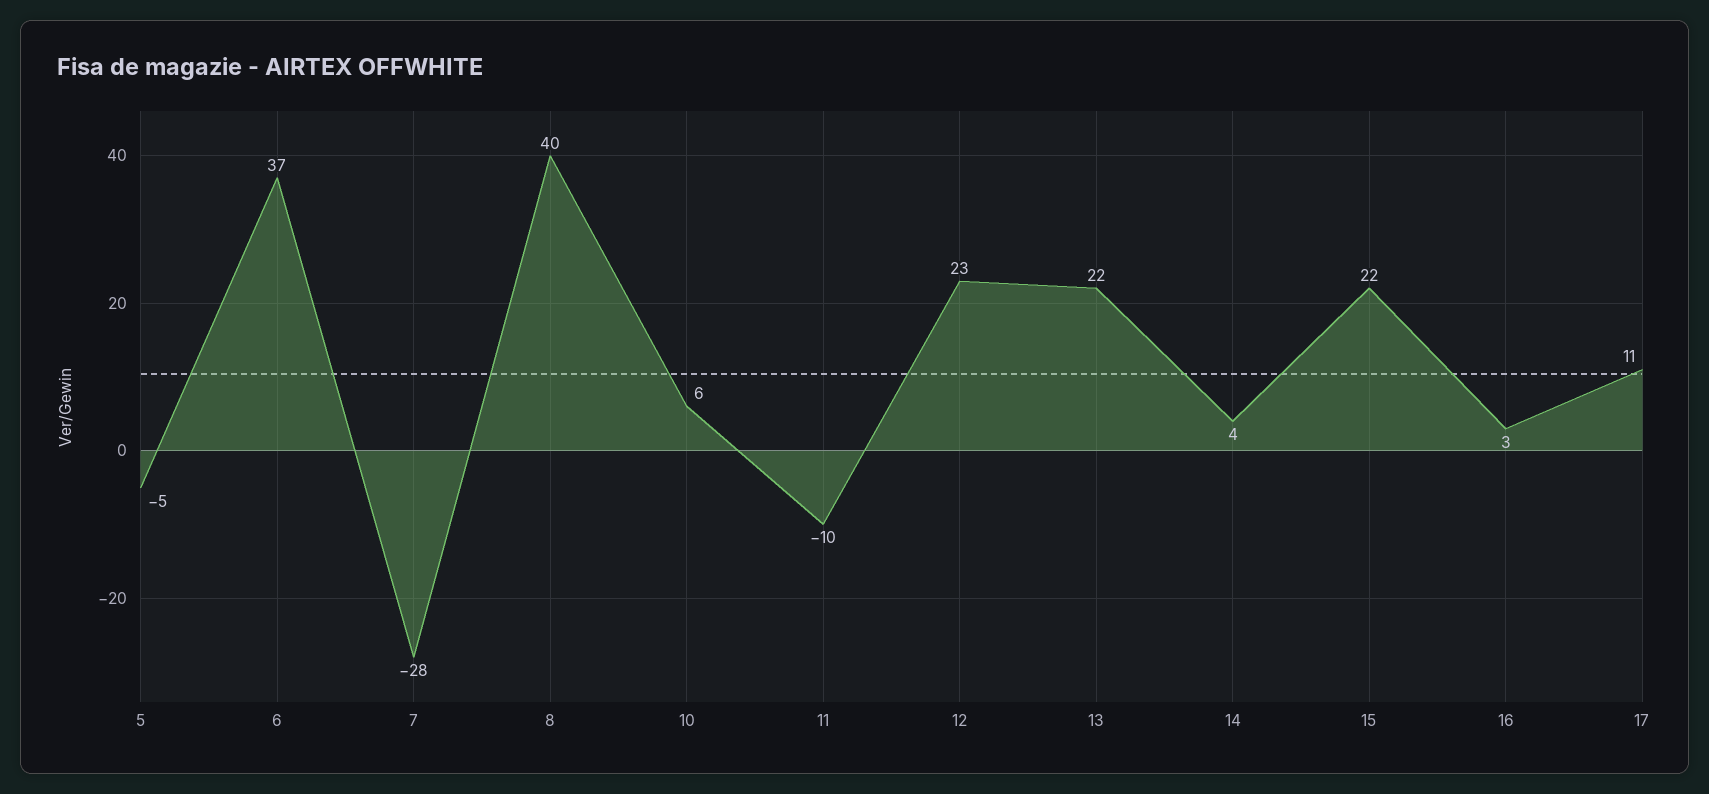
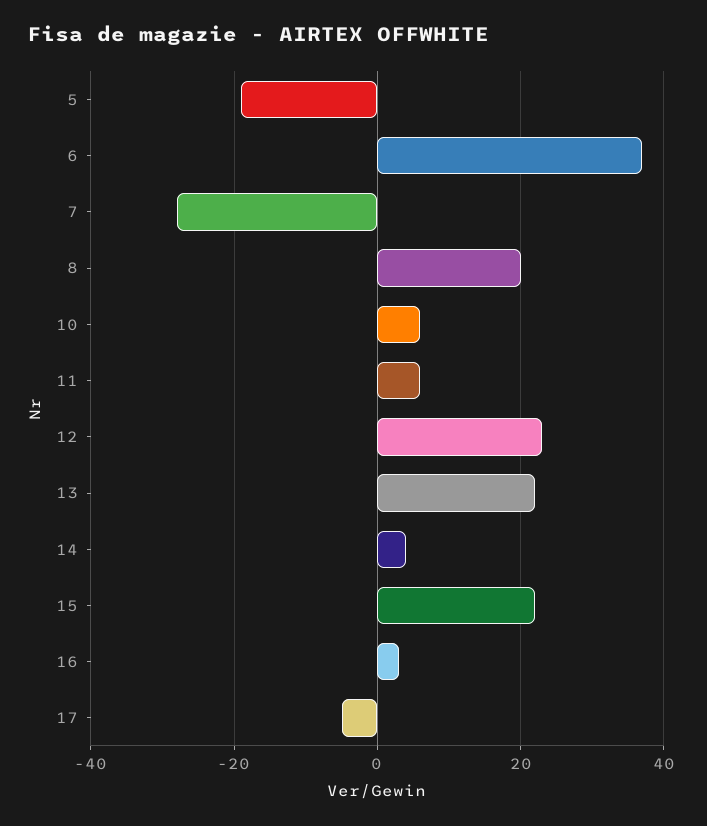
  {
-   "5": -5,
+   "5": -20,
    "6": 37,
    "7": -28,
-   "8": 40,
+   "8": 20,
    "10": 6,
-   "11": -10,
+   "11": 5,
    "12": 23,
    "13": 22,
    "14": 4,
    "15": 22,
    "16": 3,
-   "17": 11
+   "17": -5
  }

